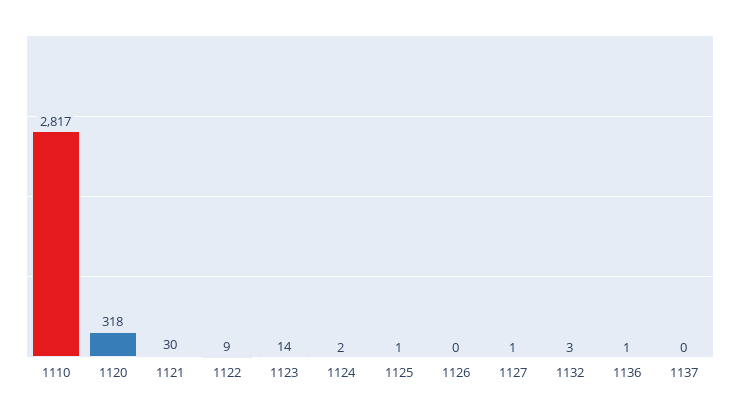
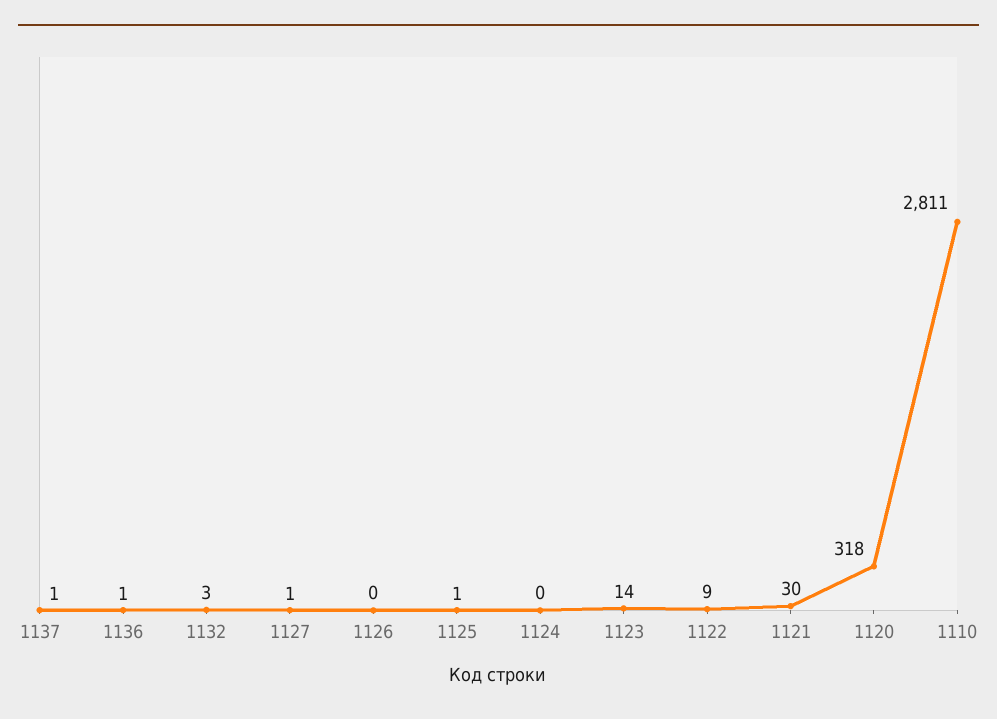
  {
-   "1110": 2817,
+   "1110": 2811,
    "1120": 318,
    "1121": 30,
    "1122": 9,
    "1123": 14,
-   "1124": 2,
+   "1124": 0,
    "1125": 1,
    "1126": 0,
    "1127": 1,
    "1132": 3,
    "1136": 1,
-   "1137": 0
+   "1137": 1
  }

